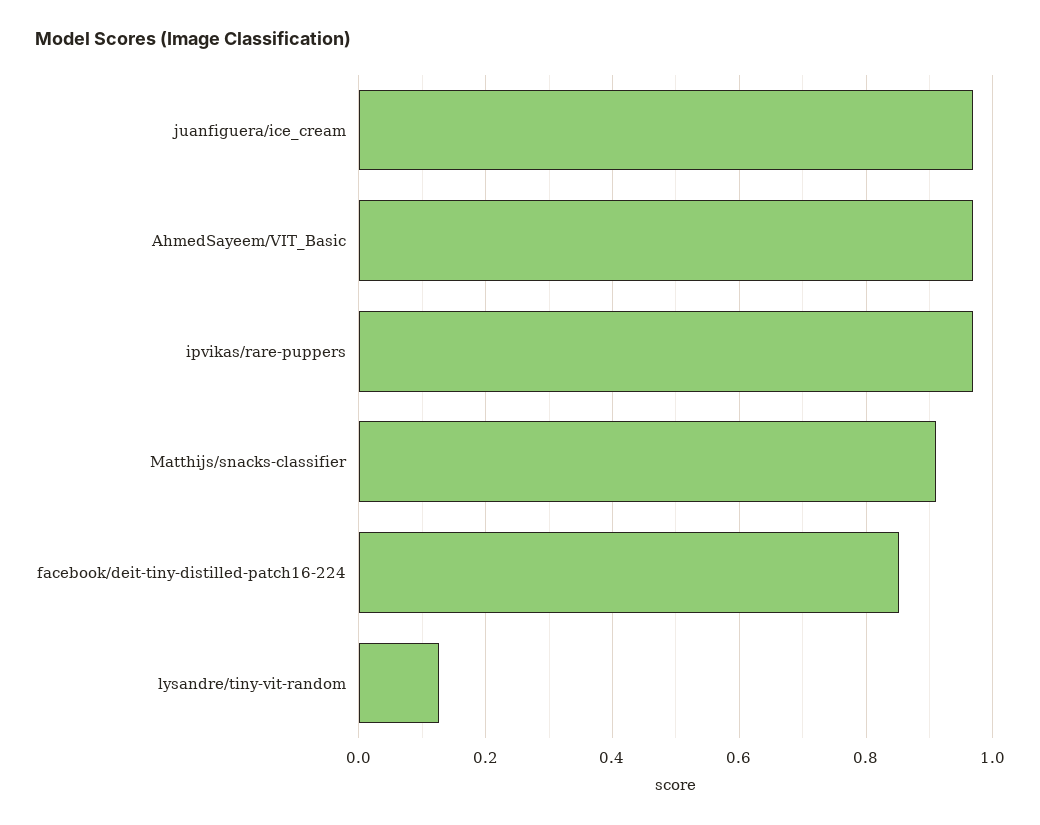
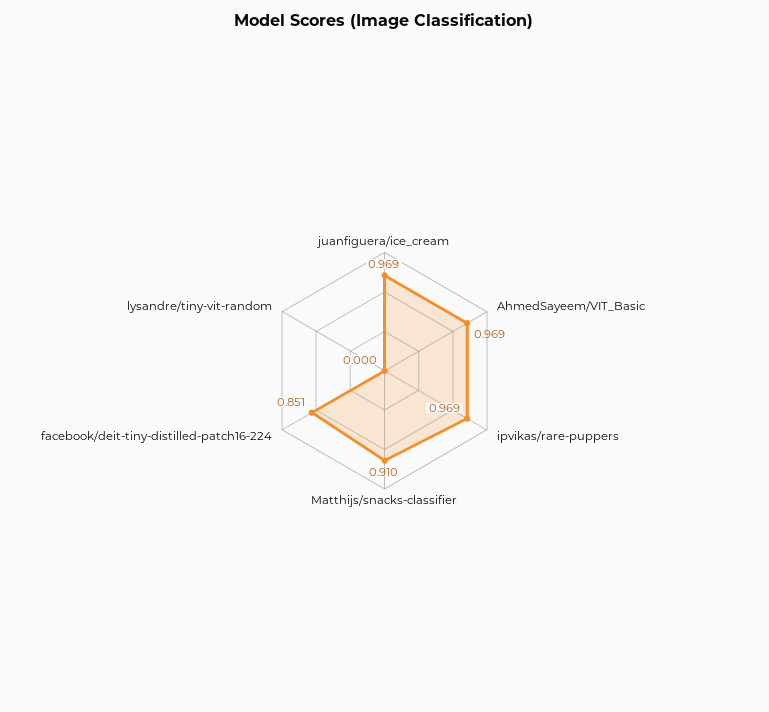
  {
    "juanfiguera/ice_cream": 0.969,
    "AhmedSayeem/VIT_Basic": 0.969,
    "ipvikas/rare-puppers": 0.969,
    "Matthijs/snacks-classifier": 0.91,
    "facebook/deit-tiny-distilled-patch16-224": 0.851,
-   "lysandre/tiny-vit-random": 0.12
+   "lysandre/tiny-vit-random": 0
  }

